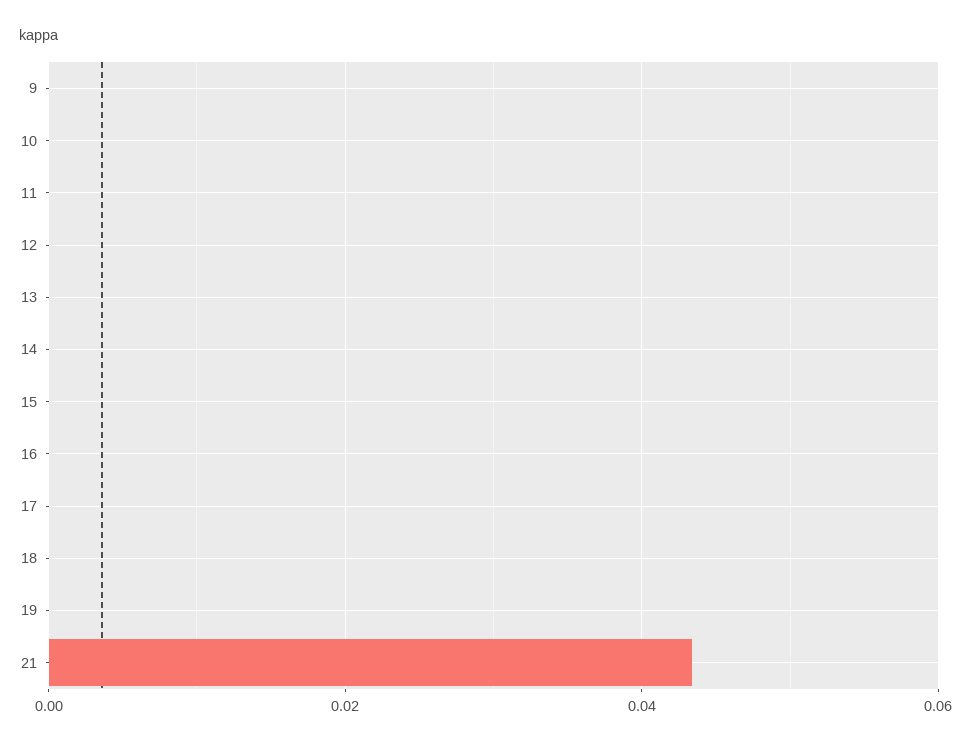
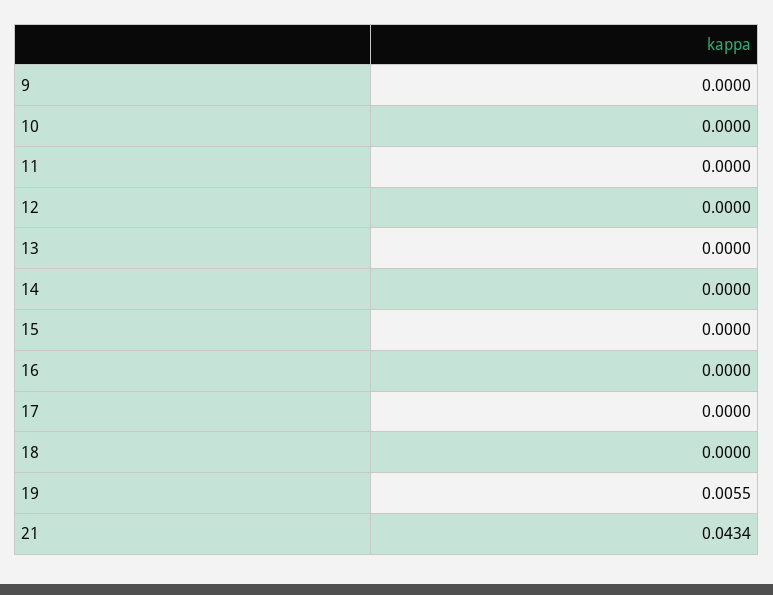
  {
    "9": 0,
    "10": 0,
    "11": 0,
    "12": 0,
    "13": 0,
    "14": 0,
    "15": 0,
    "16": 0,
    "17": 0,
    "18": 0,
-   "19": 0,
+   "19": 0.0055,
    "21": 0.0434
  }

